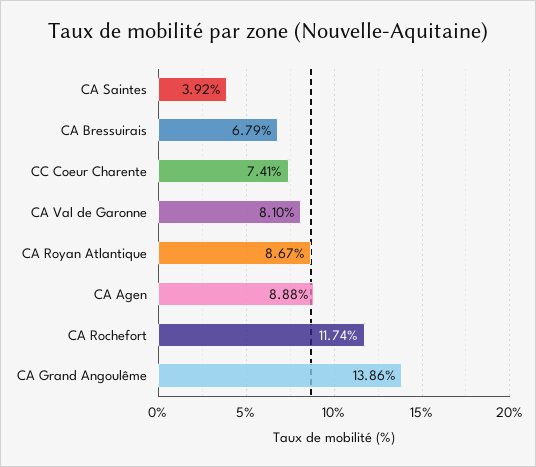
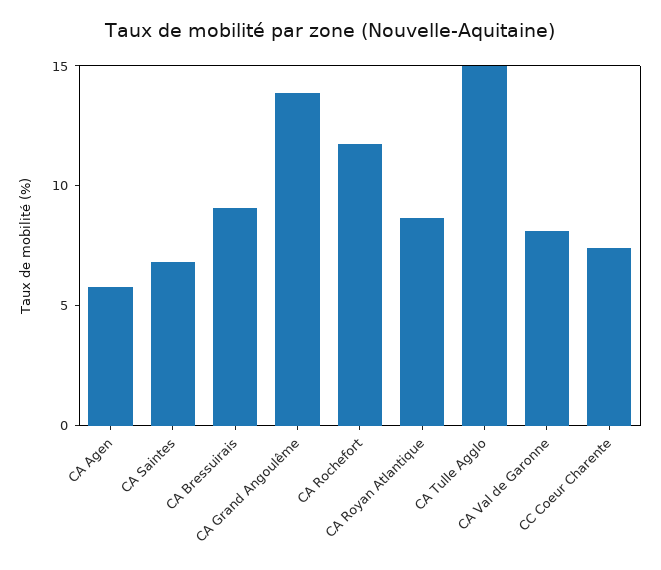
  {
-   "CA Saintes": 3.92,
+   "CA Saintes": 7,
-   "CA Bressuirais": 6.79,
+   "CA Bressuirais": 9,
    "CC Coeur Charente": 7.41,
    "CA Val de Garonne": 8.1,
    "CA Royan Atlantique": 8.67,
-   "CA Agen": 8.88,
+   "CA Agen": 6,
    "CA Rochefort": 11.74,
-   "CA Grand Angoulême": 13.86
+   "CA Grand Angoulême": 13.86,
+   "CA Tulle Agglo": 15
  }

